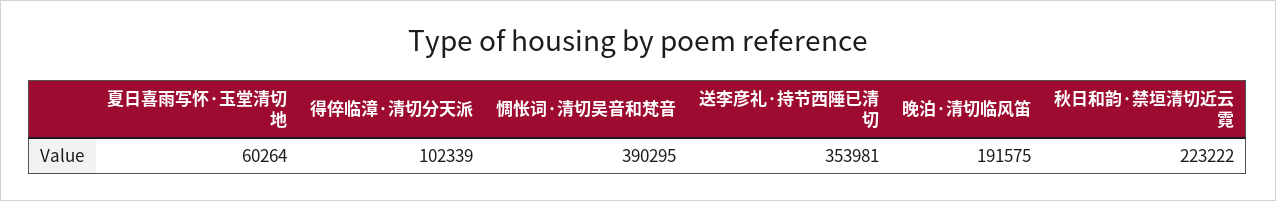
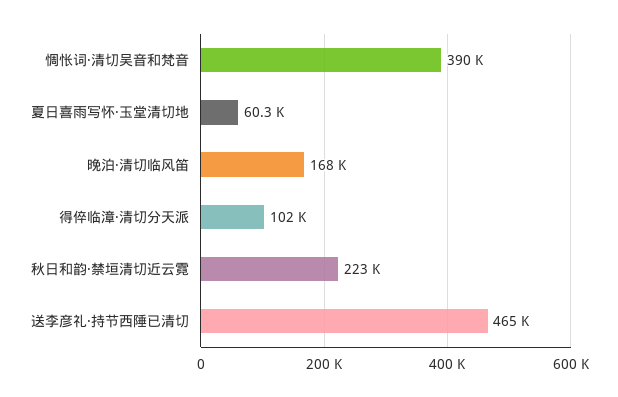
  {
    "夏日喜雨写怀·玉堂清切地": 60264,
    "得倅临漳·清切分天派": 102339,
    "惆怅词·清切吴音和梵音": 390295,
-   "送李彦礼·持节西陲已清切": 353981,
+   "送李彦礼·持节西陲已清切": 465000,
-   "晚泊·清切临风笛": 191575,
+   "晚泊·清切临风笛": 168000,
    "秋日和韵·禁垣清切近云霓": 223222
  }

